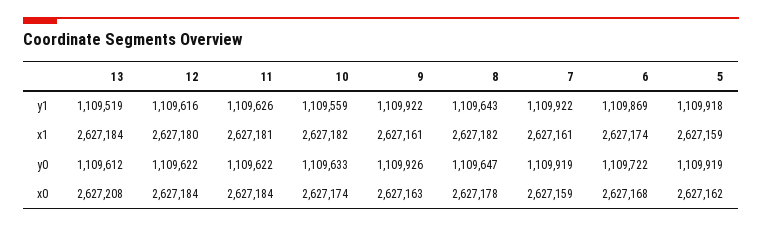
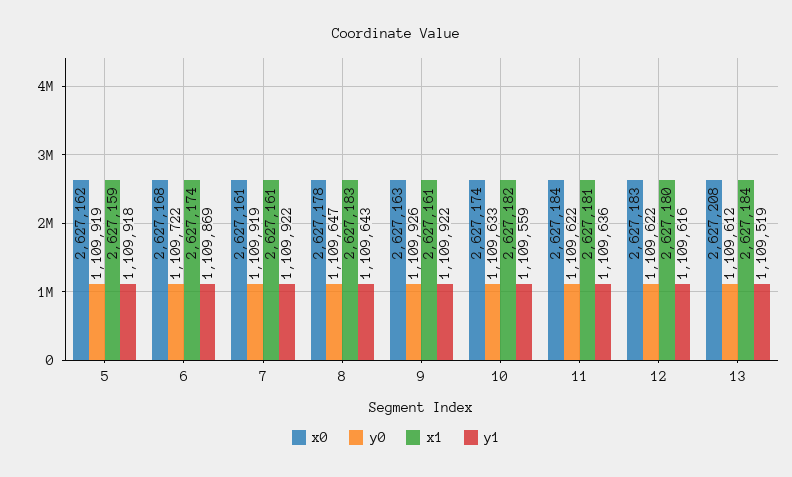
  {
    "y1": {
      "13": 1109519,
      "12": 1109616,
-     "11": 1109626,
+     "11": 1109636,
      "10": 1109559,
      "9": 1109922,
      "8": 1109643,
      "7": 1109922,
      "6": 1109869,
      "5": 1109918
    },
    "x1": {
      "13": 2627184,
      "12": 2627180,
      "11": 2627181,
      "10": 2627182,
      "9": 2627161,
-     "8": 2627182,
+     "8": 2627183,
      "7": 2627161,
      "6": 2627174,
      "5": 2627159
    },
    "y0": {
      "13": 1109612,
      "12": 1109622,
      "11": 1109622,
      "10": 1109633,
      "9": 1109926,
      "8": 1109647,
      "7": 1109919,
      "6": 1109722,
      "5": 1109919
    },
    "x0": {
      "13": 2627208,
-     "12": 2627184,
+     "12": 2627183,
      "11": 2627184,
      "10": 2627174,
      "9": 2627163,
      "8": 2627178,
-     "7": 2627159,
+     "7": 2627161,
      "6": 2627168,
      "5": 2627162
    }
  }

